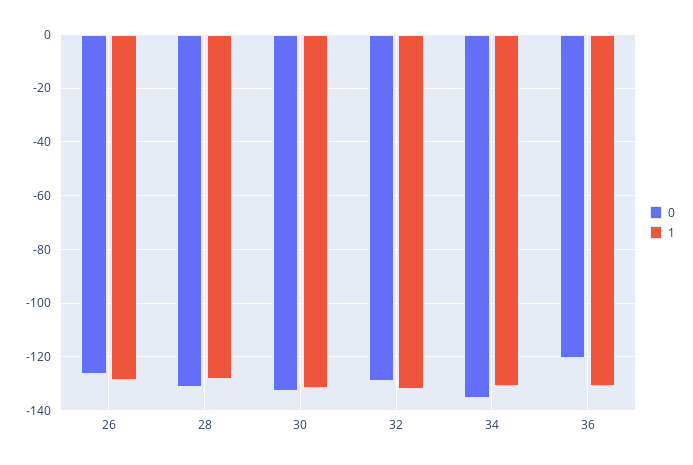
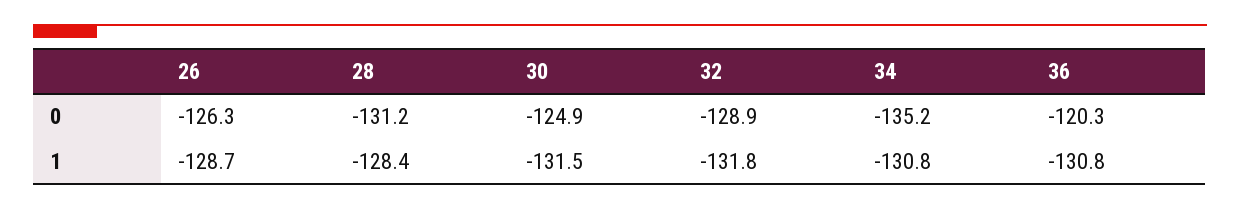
  {
    "0": {
      "26": -126.3,
      "28": -131.2,
-     "30": -132.5,
+     "30": -124.9,
      "32": -128.9,
      "34": -135.2,
      "36": -120.3
    },
    "1": {
      "26": -128.7,
      "28": -128.4,
      "30": -131.5,
      "32": -131.8,
      "34": -130.8,
      "36": -130.8
    }
  }

